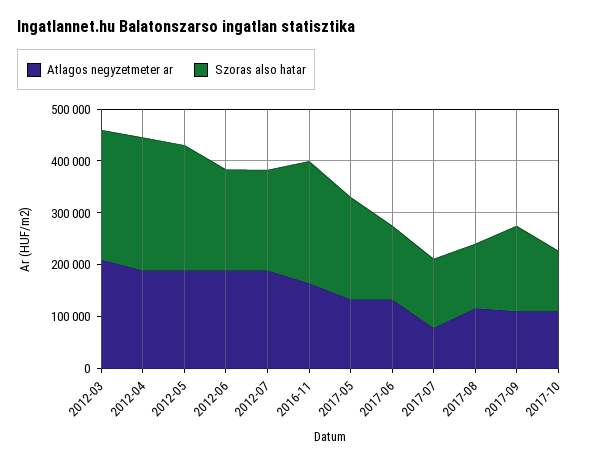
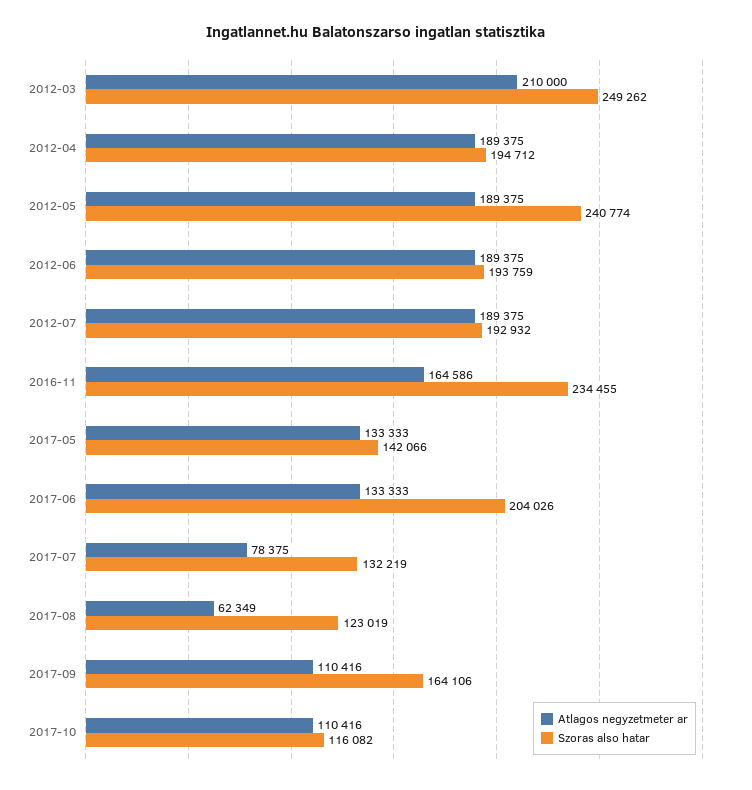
  {
    "Atlagos negyzetmeter ar": {
      "2012-03": 210000,
      "2012-04": 189375,
      "2012-05": 189375,
      "2012-06": 189375,
      "2012-07": 189375,
      "2016-11": 164586,
      "2017-05": 133333,
      "2017-06": 133333,
      "2017-07": 78375,
-     "2017-08": 120000,
+     "2017-08": 62349,
      "2017-09": 110416,
      "2017-10": 110416
    },
    "Szoras also hatar": {
      "2012-03": 249262,
-     "2012-04": 260000,
+     "2012-04": 194712,
      "2012-05": 240774,
      "2012-06": 193759,
      "2012-07": 192932,
      "2016-11": 234455,
-     "2017-05": 200000,
+     "2017-05": 142066,
-     "2017-06": 140000,
+     "2017-06": 204026,
      "2017-07": 132219,
      "2017-08": 123019,
      "2017-09": 164106,
      "2017-10": 116082
    }
  }

